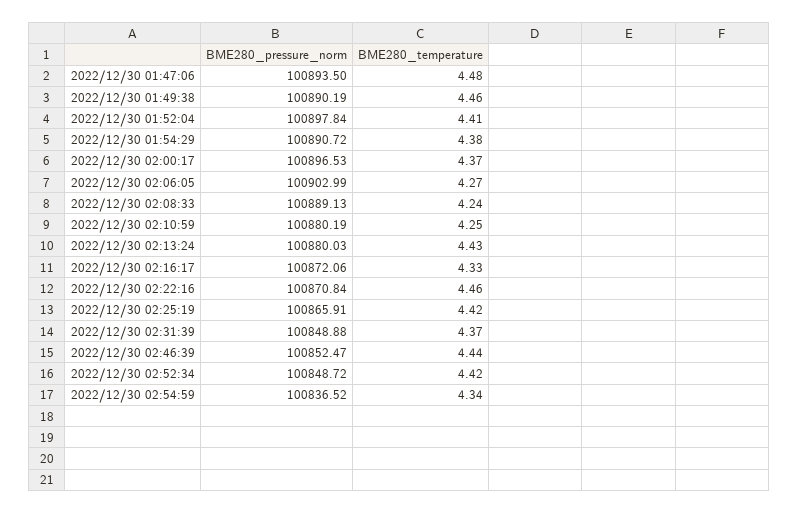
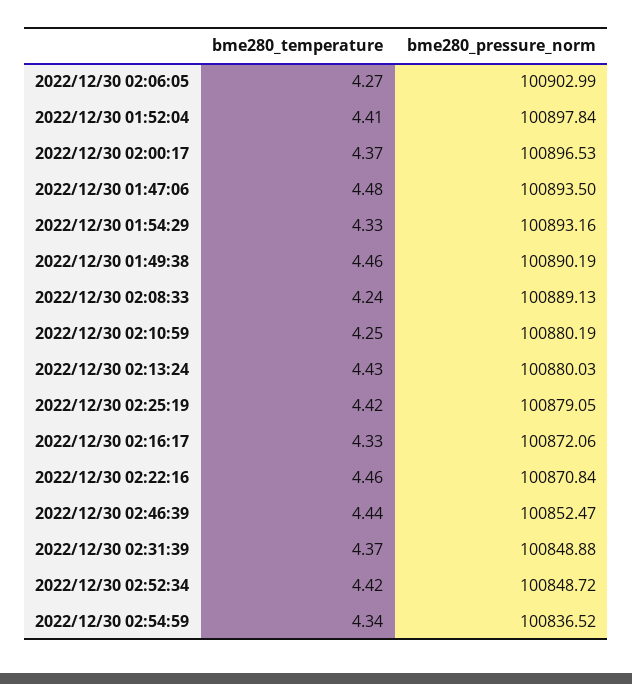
  {
    "BME280_pressure_norm": {
      "2022/12/30 01:47:06": 100893.5,
      "2022/12/30 01:49:38": 100890.19,
      "2022/12/30 01:52:04": 100897.84,
-     "2022/12/30 01:54:29": 100890.72,
+     "2022/12/30 01:54:29": 100893.16,
      "2022/12/30 02:00:17": 100896.53,
      "2022/12/30 02:06:05": 100902.99,
      "2022/12/30 02:08:33": 100889.13,
      "2022/12/30 02:10:59": 100880.19,
      "2022/12/30 02:13:24": 100880.03,
      "2022/12/30 02:16:17": 100872.06,
      "2022/12/30 02:22:16": 100870.84,
-     "2022/12/30 02:25:19": 100865.91,
+     "2022/12/30 02:25:19": 100879.05,
      "2022/12/30 02:31:39": 100848.88,
      "2022/12/30 02:46:39": 100852.47,
      "2022/12/30 02:52:34": 100848.72,
      "2022/12/30 02:54:59": 100836.52
    },
    "BME280_temperature": {
      "2022/12/30 01:47:06": 4.48,
      "2022/12/30 01:49:38": 4.46,
      "2022/12/30 01:52:04": 4.41,
-     "2022/12/30 01:54:29": 4.38,
+     "2022/12/30 01:54:29": 4.33,
      "2022/12/30 02:00:17": 4.37,
      "2022/12/30 02:06:05": 4.27,
      "2022/12/30 02:08:33": 4.24,
      "2022/12/30 02:10:59": 4.25,
      "2022/12/30 02:13:24": 4.43,
      "2022/12/30 02:16:17": 4.33,
      "2022/12/30 02:22:16": 4.46,
      "2022/12/30 02:25:19": 4.42,
      "2022/12/30 02:31:39": 4.37,
      "2022/12/30 02:46:39": 4.44,
      "2022/12/30 02:52:34": 4.42,
      "2022/12/30 02:54:59": 4.34
    }
  }

